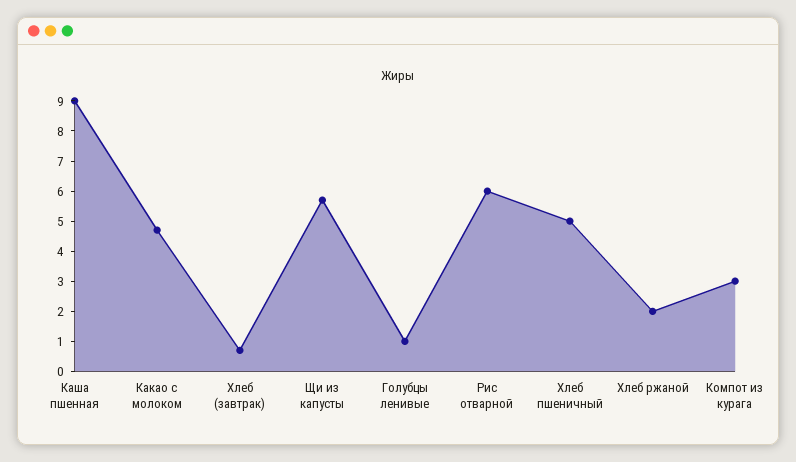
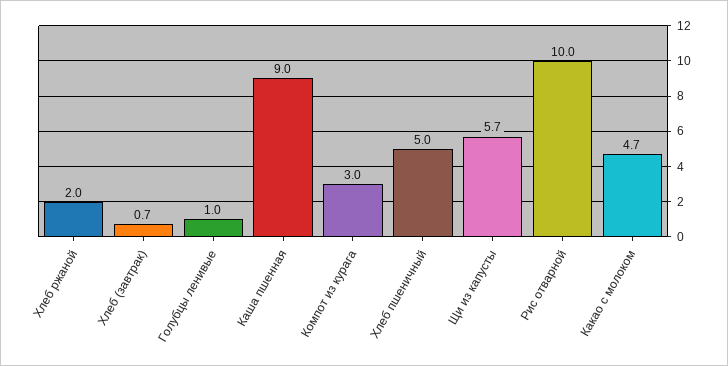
  {
    "Каша пшенная": 9,
    "Какао с молоком": 4.7,
    "Хлеб (завтрак)": 0.7,
    "Щи из капусты": 5.7,
    "Голубцы ленивые": 1,
-   "Рис отварной": 6,
+   "Рис отварной": 10,
    "Хлеб пшеничный": 5,
    "Хлеб ржаной": 2,
    "Компот из курага": 3
  }

